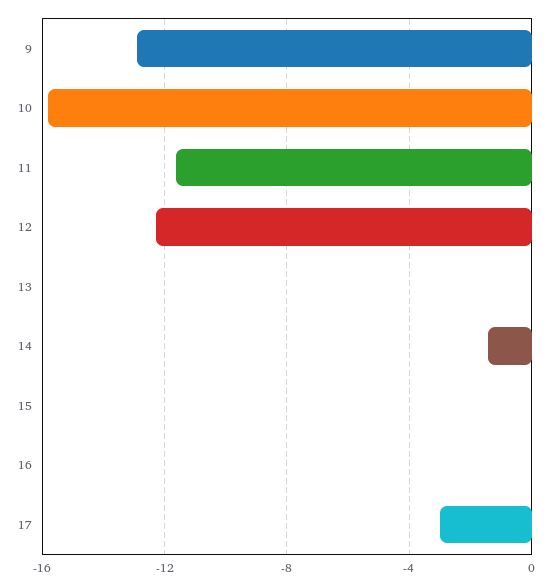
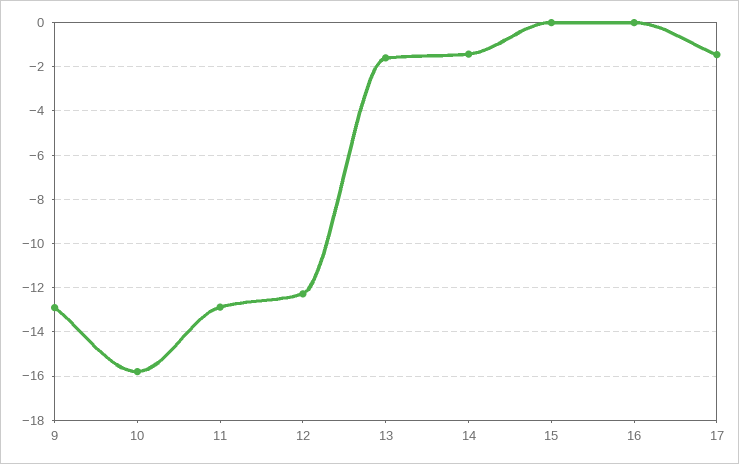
  {
    "9": -13,
    "10": -16,
-   "11": -11.5,
+   "11": -13,
    "12": -12.5,
-   "13": 0,
+   "13": -1.5,
    "14": -1.5,
    "15": 0,
    "16": 0,
-   "17": -3
+   "17": -1.5
  }

